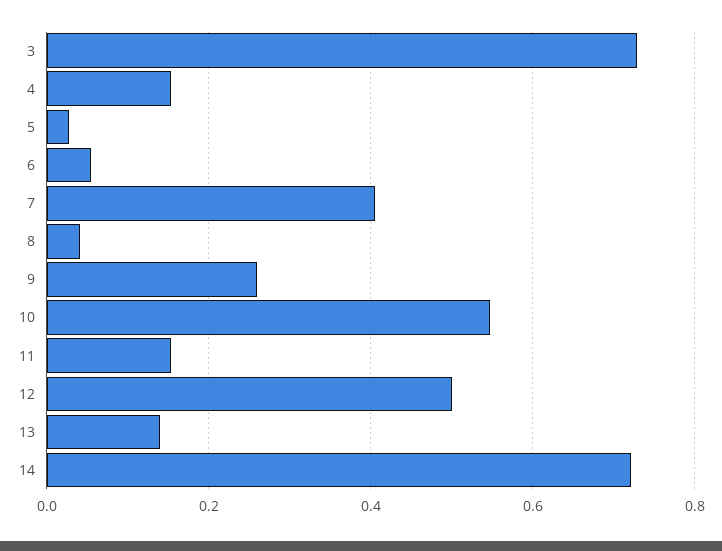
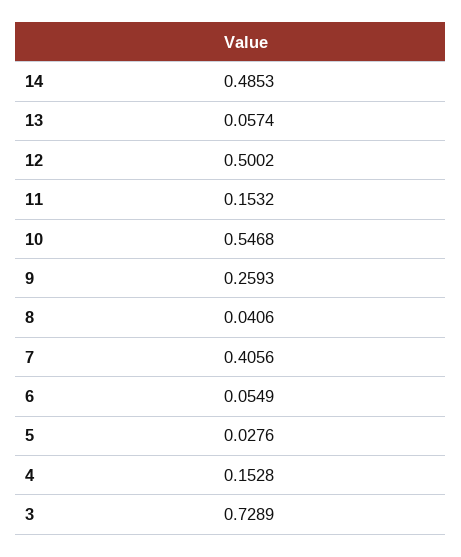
  {
    "3": 0.7289,
    "4": 0.1528,
    "5": 0.0276,
    "6": 0.0549,
    "7": 0.4056,
    "8": 0.0406,
    "9": 0.2593,
    "10": 0.5468,
    "11": 0.1532,
    "12": 0.5002,
-   "13": 0.14,
+   "13": 0.0574,
-   "14": 0.72
+   "14": 0.4853
  }

